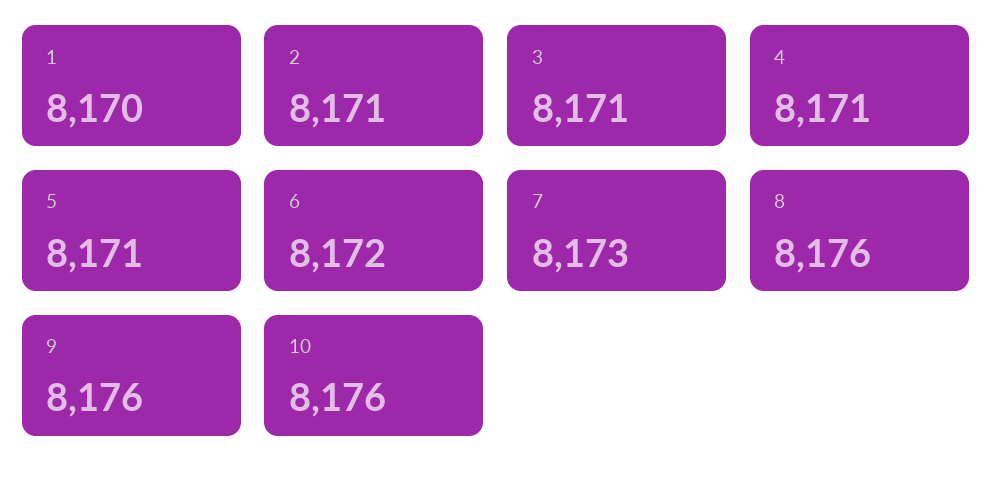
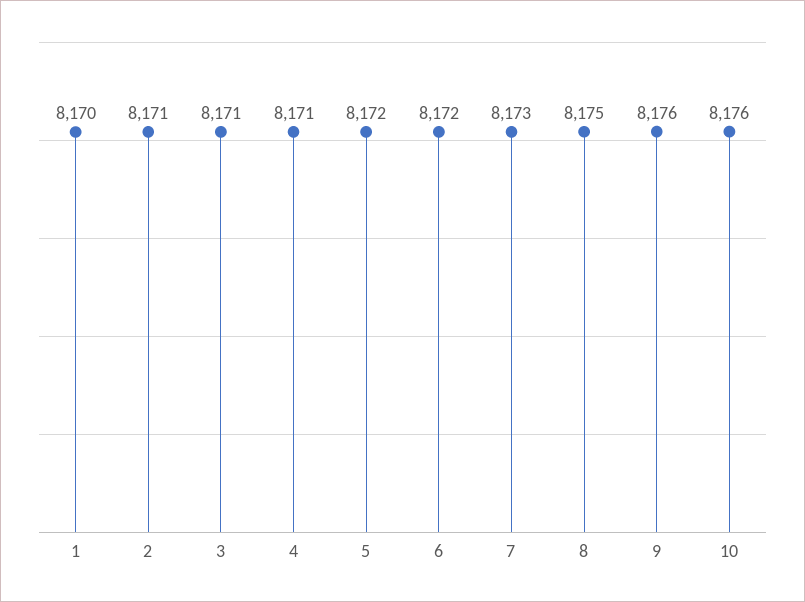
  {
    "1": 8170,
    "2": 8171,
    "3": 8171,
    "4": 8171,
-   "5": 8171,
+   "5": 8172,
    "6": 8172,
    "7": 8173,
-   "8": 8176,
+   "8": 8175,
    "9": 8176,
    "10": 8176
  }

